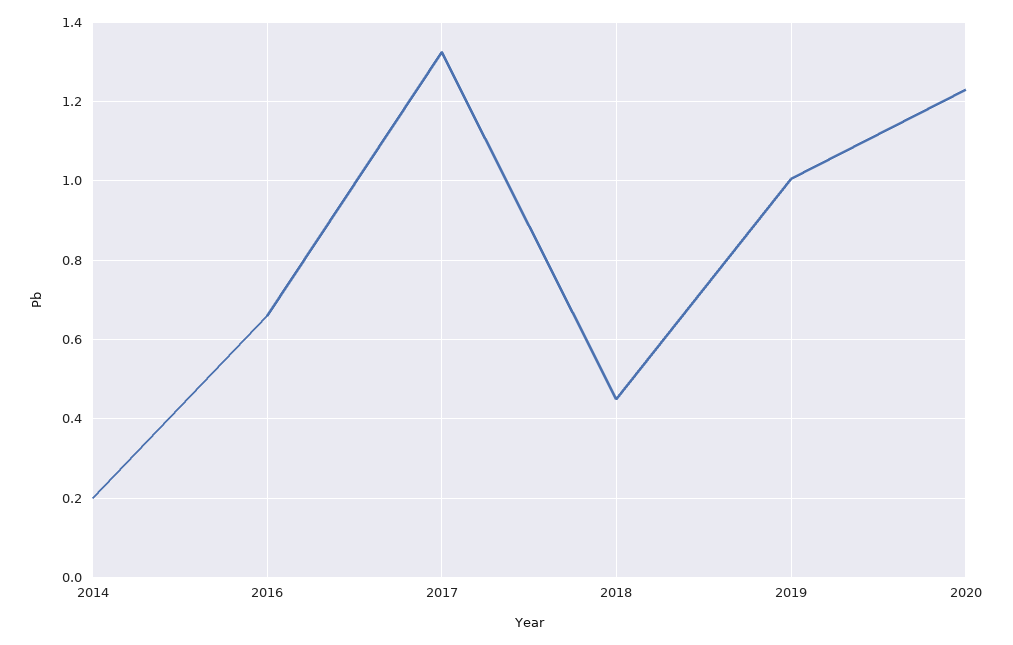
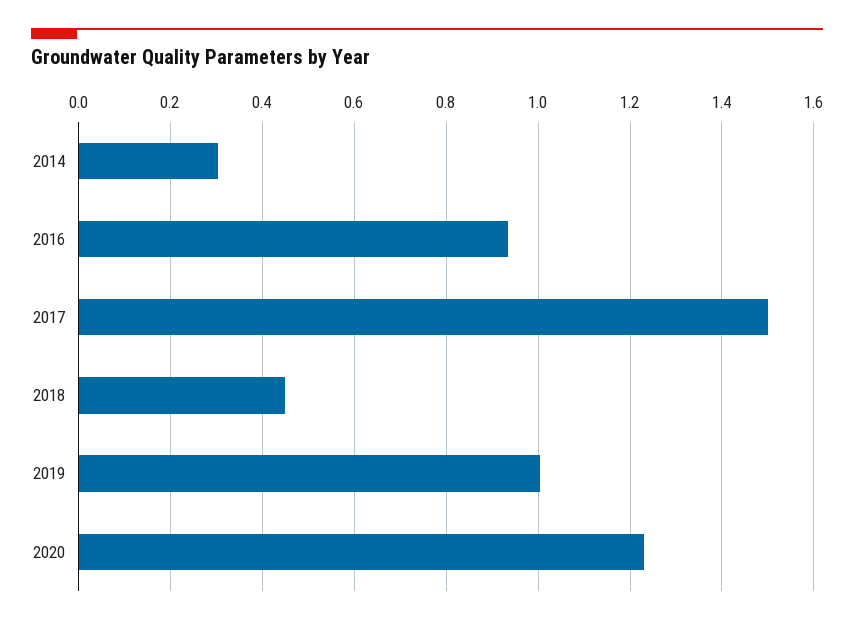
  {
-   "2014": 0.2,
+   "2014": 0.3,
-   "2016": 0.66,
+   "2016": 0.94,
-   "2017": 1.32,
+   "2017": 1.5,
    "2018": 0.46,
    "2019": 1,
    "2020": 1.24
  }

